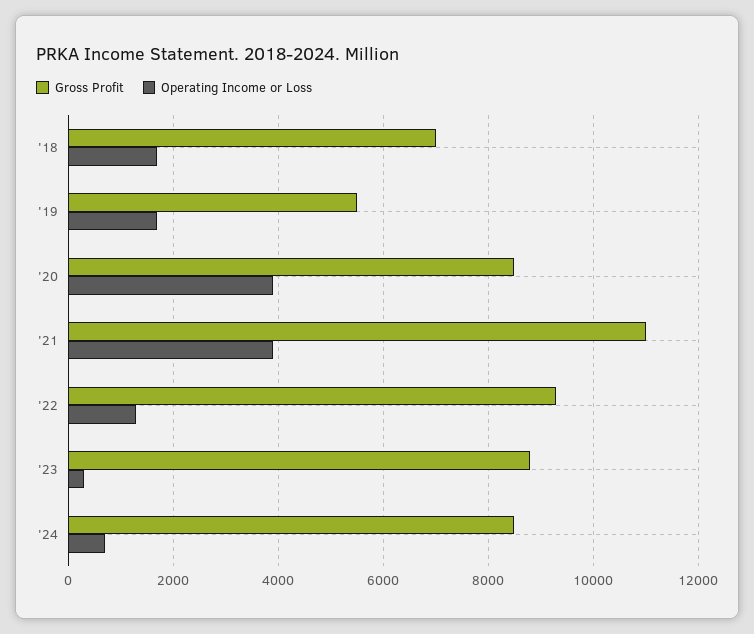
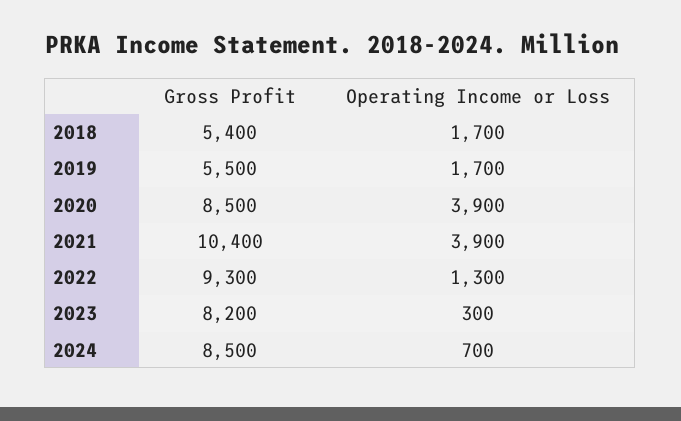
  {
    "Gross Profit": {
-     "'18": 7000,
+     "'18": 5400,
      "'19": 5500,
      "'20": 8500,
-     "'21": 11000,
+     "'21": 10400,
      "'22": 9300,
-     "'23": 8800,
+     "'23": 8200,
      "'24": 8500
    },
    "Operating Income or Loss": {
      "'18": 1700,
      "'19": 1700,
      "'20": 3900,
      "'21": 3900,
      "'22": 1300,
      "'23": 300,
      "'24": 700
    }
  }

